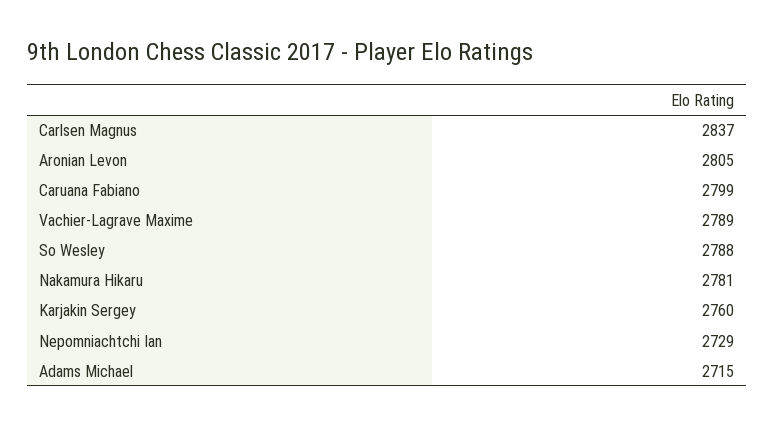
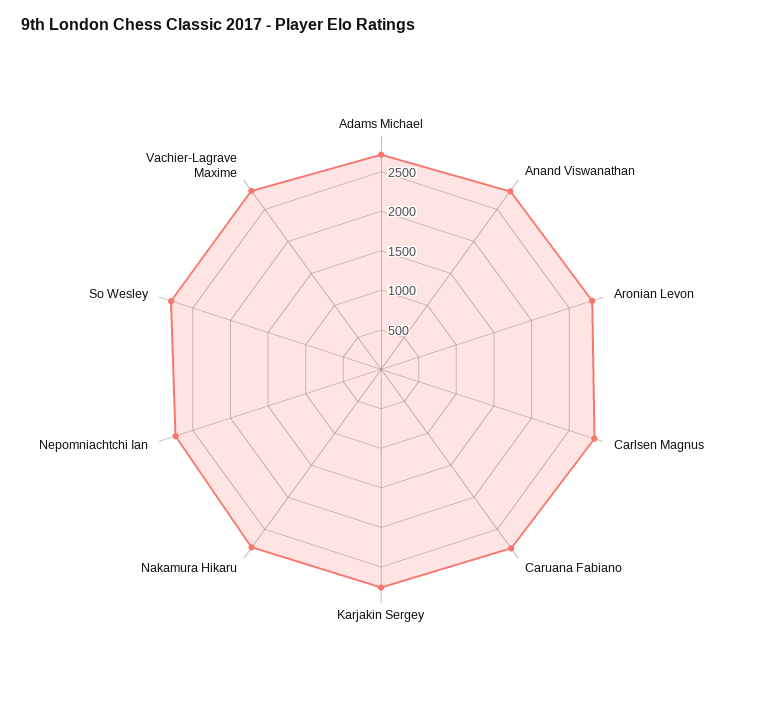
  {
    "Carlsen Magnus": 2837,
    "Aronian Levon": 2805,
    "Caruana Fabiano": 2799,
    "Vachier-Lagrave Maxime": 2789,
    "So Wesley": 2788,
    "Nakamura Hikaru": 2781,
    "Karjakin Sergey": 2760,
    "Nepomniachtchi Ian": 2729,
-   "Adams Michael": 2715
+   "Adams Michael": 2715,
+   "Anand Viswanathan": 2750
  }

